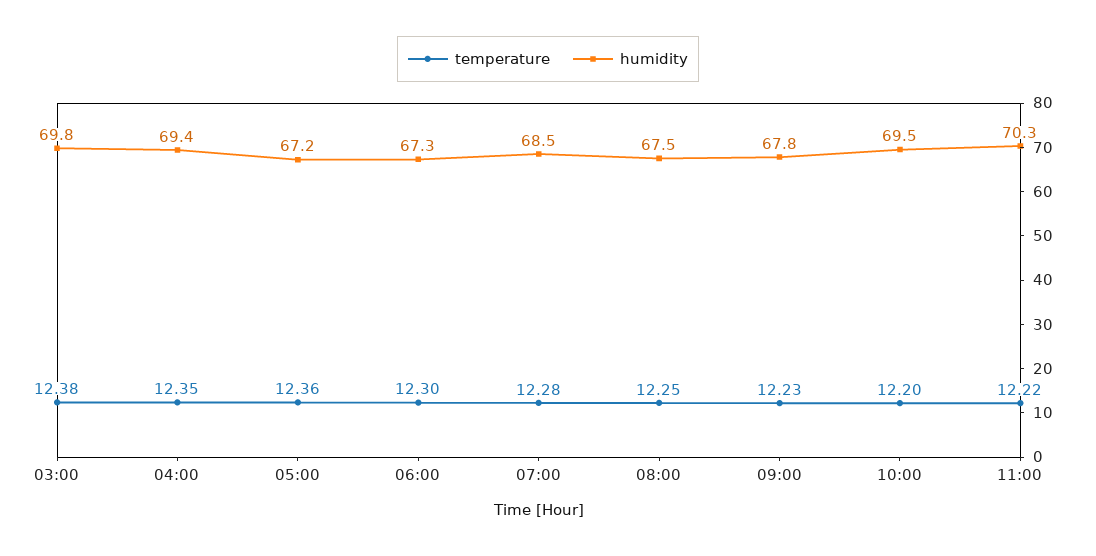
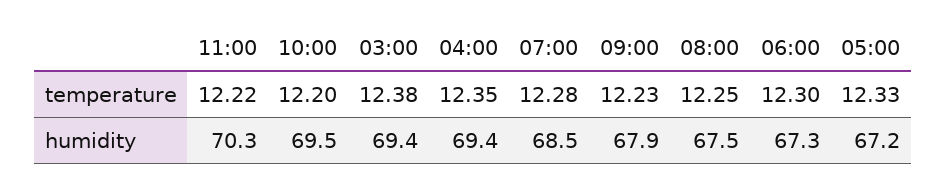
  {
    "temperature": {
      "03:00": 12.38,
      "04:00": 12.35,
-     "05:00": 12.36,
+     "05:00": 12.33,
      "06:00": 12.3,
      "07:00": 12.28,
      "08:00": 12.25,
      "09:00": 12.23,
      "10:00": 12.2,
      "11:00": 12.22
    },
    "humidity": {
-     "03:00": 69.8,
+     "03:00": 69.4,
      "04:00": 69.4,
      "05:00": 67.2,
      "06:00": 67.3,
      "07:00": 68.5,
      "08:00": 67.5,
-     "09:00": 67.8,
+     "09:00": 67.9,
      "10:00": 69.5,
      "11:00": 70.3
    }
  }

